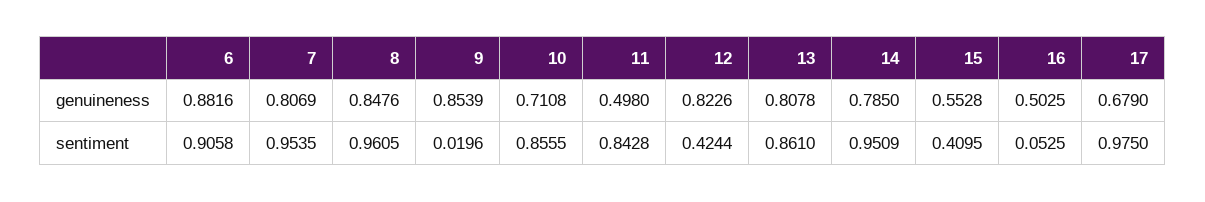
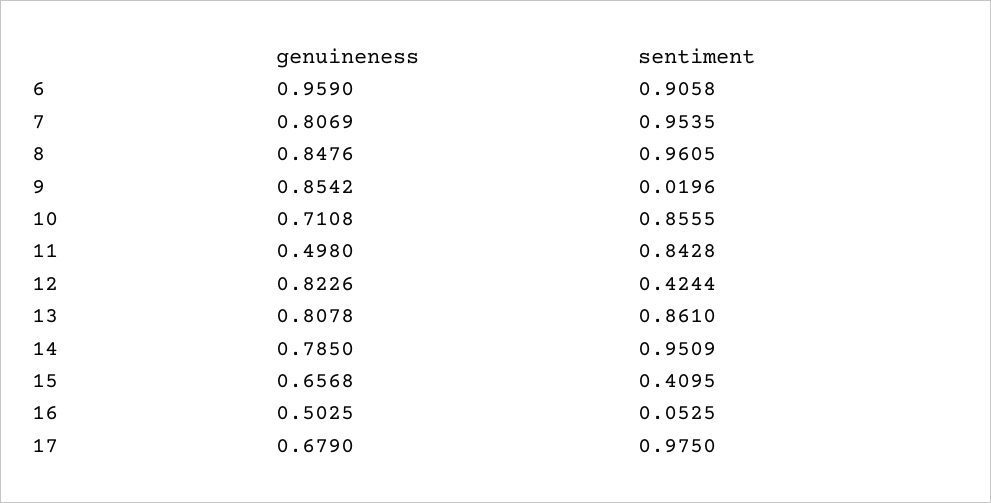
  {
    "6": {
-     "genuineness": 0.8816,
+     "genuineness": 0.959,
      "sentiment": 0.9058
    },
    "7": {
      "genuineness": 0.8069,
      "sentiment": 0.9535
    },
    "8": {
      "genuineness": 0.8476,
      "sentiment": 0.9605
    },
    "9": {
-     "genuineness": 0.8539,
+     "genuineness": 0.8542,
      "sentiment": 0.0196
    },
    "10": {
      "genuineness": 0.7108,
      "sentiment": 0.8555
    },
    "11": {
      "genuineness": 0.498,
      "sentiment": 0.8428
    },
    "12": {
      "genuineness": 0.8226,
      "sentiment": 0.4244
    },
    "13": {
      "genuineness": 0.8078,
      "sentiment": 0.861
    },
    "14": {
      "genuineness": 0.785,
      "sentiment": 0.9509
    },
    "15": {
-     "genuineness": 0.5528,
+     "genuineness": 0.6568,
      "sentiment": 0.4095
    },
    "16": {
      "genuineness": 0.5025,
      "sentiment": 0.0525
    },
    "17": {
      "genuineness": 0.679,
      "sentiment": 0.975
    }
  }

